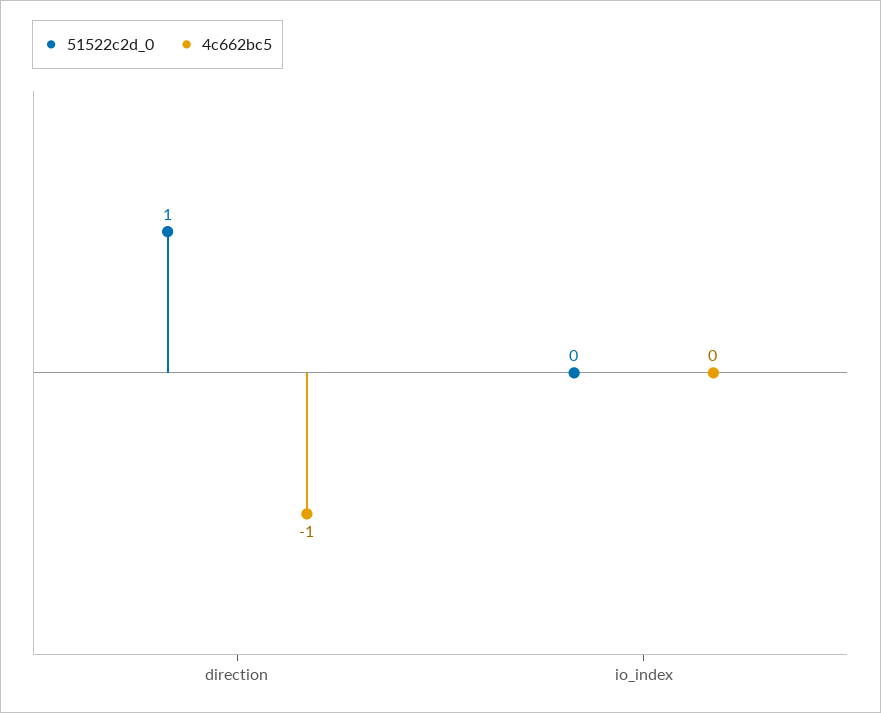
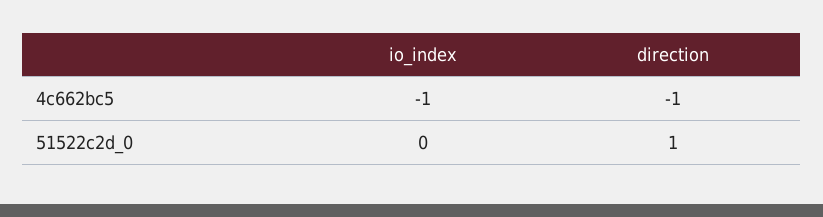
  {
    "51522c2d_0": {
      "direction": 1,
      "io_index": 0
    },
    "4c662bc5": {
      "direction": -1,
-     "io_index": 0
+     "io_index": -1
    }
  }

